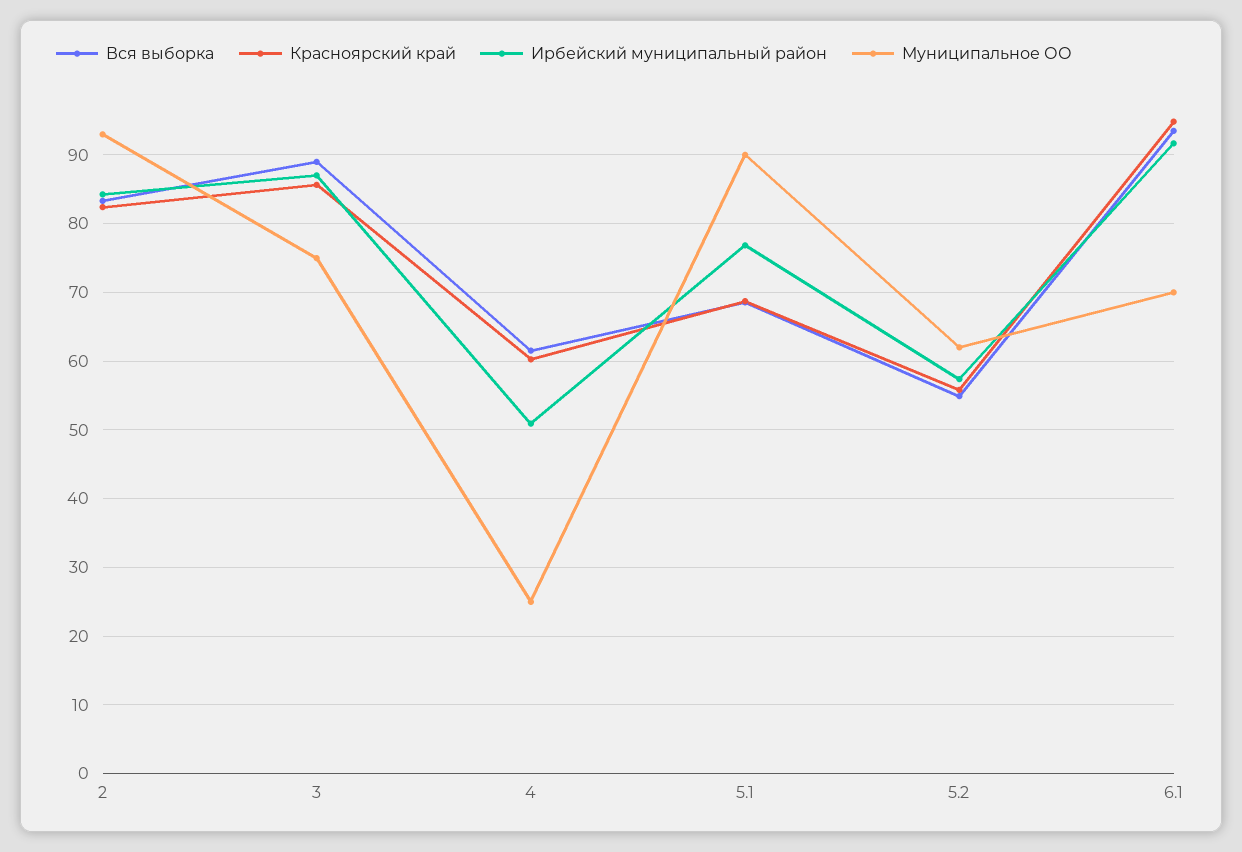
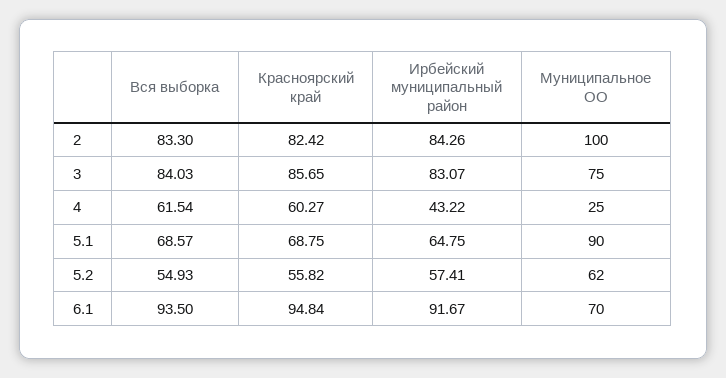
  {
    "Вся выборка": {
      "2": 83.3,
-     "3": 89,
+     "3": 84.03,
      "4": 61.54,
      "5.1": 68.57,
      "5.2": 54.93,
      "6.1": 93.5
    },
    "Красноярский край": {
      "2": 82.42,
      "3": 85.65,
      "4": 60.27,
      "5.1": 68.75,
      "5.2": 55.82,
      "6.1": 94.84
    },
    "Ирбейский муниципальный район": {
      "2": 84.26,
-     "3": 87,
+     "3": 83.07,
-     "4": 51,
+     "4": 43.22,
-     "5.1": 77,
+     "5.1": 64.75,
      "5.2": 57.41,
      "6.1": 91.67
    },
    "Муниципальное ОО": {
-     "2": 93,
+     "2": 100,
      "3": 75,
      "4": 25,
      "5.1": 90,
      "5.2": 62,
      "6.1": 70
    }
  }

